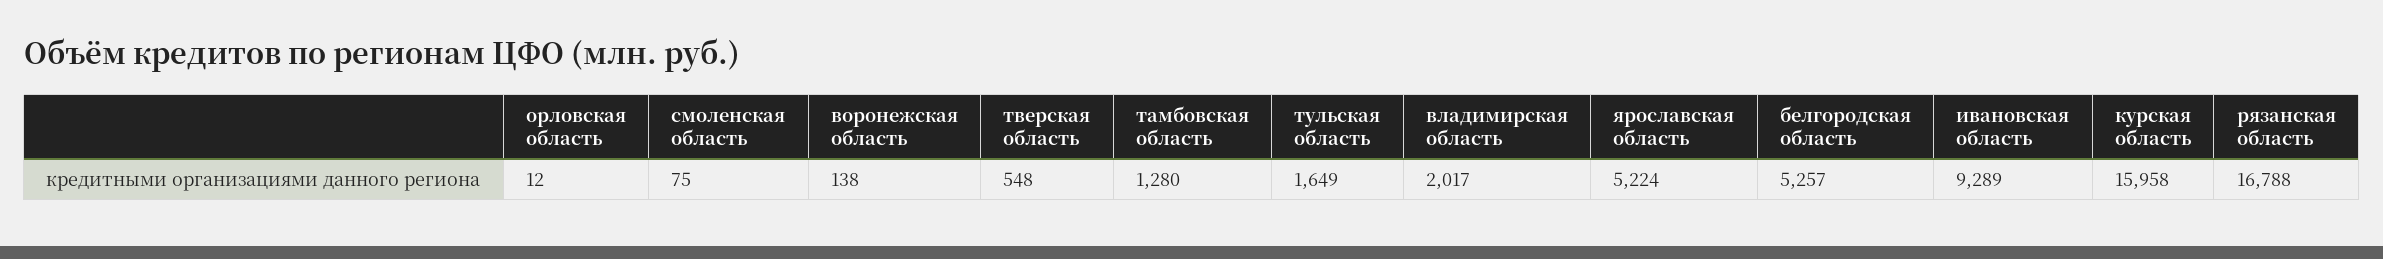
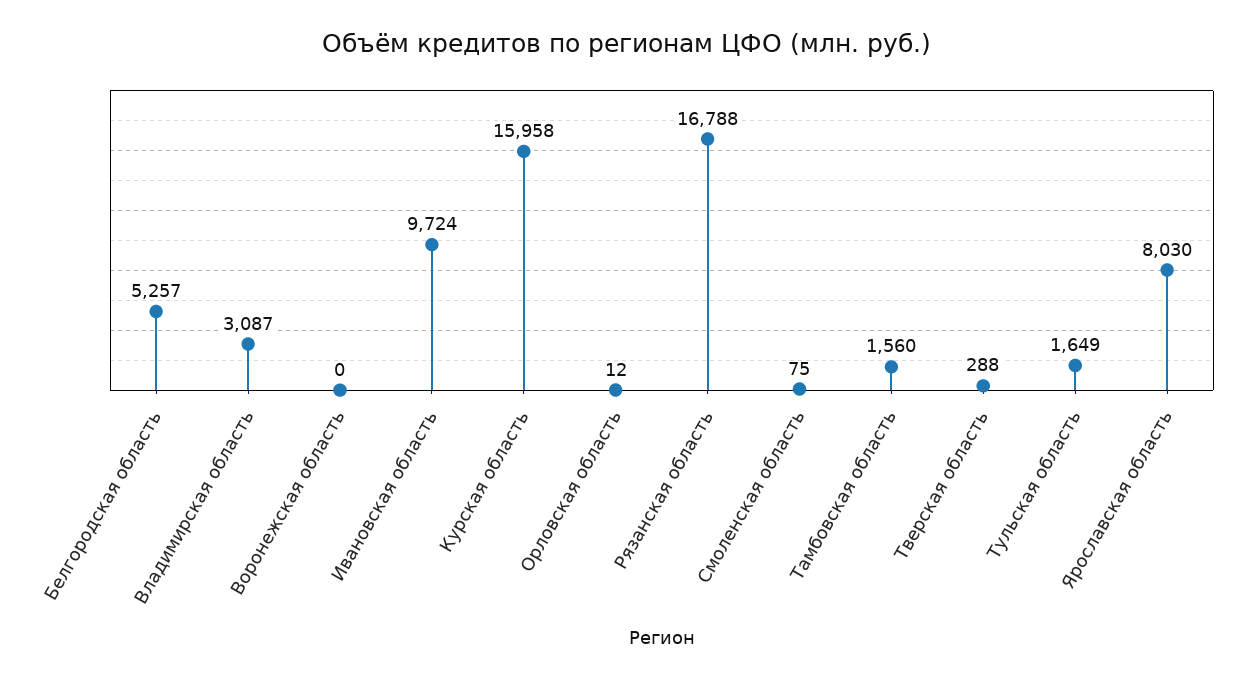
  {
    "орловская область": 12,
    "смоленская область": 75,
-   "воронежская область": 138,
+   "воронежская область": 0,
-   "тверская область": 548,
+   "тверская область": 288,
-   "тамбовская область": 1280,
+   "тамбовская область": 1560,
    "тульская область": 1649,
-   "владимирская область": 2017,
+   "владимирская область": 3087,
-   "ярославская область": 5224,
+   "ярославская область": 8030,
    "белгородская область": 5257,
-   "ивановская область": 9289,
+   "ивановская область": 9724,
    "курская область": 15958,
    "рязанская область": 16788
  }

